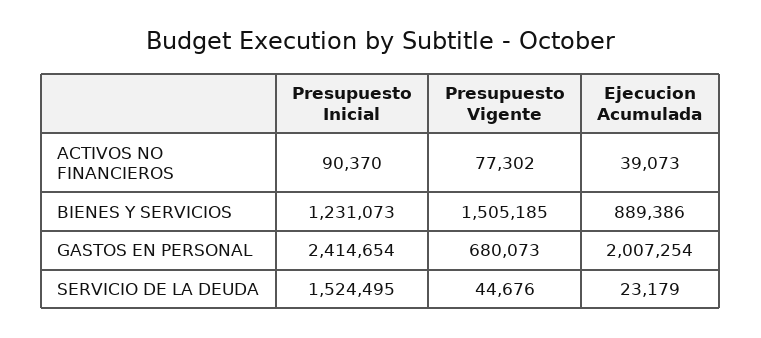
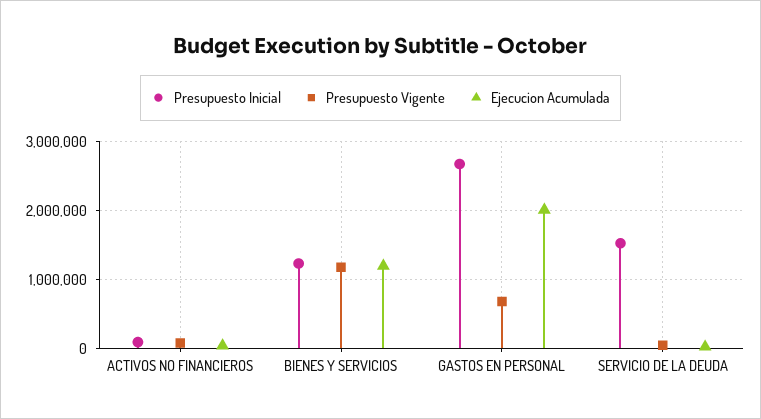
  {
    "Presupuesto Inicial": {
      "ACTIVOS NO FINANCIEROS": 90370,
      "BIENES Y SERVICIOS": 1231073,
-     "GASTOS EN PERSONAL": 2414654,
+     "GASTOS EN PERSONAL": 2700000,
      "SERVICIO DE LA DEUDA": 1524495
    },
    "Presupuesto Vigente": {
      "ACTIVOS NO FINANCIEROS": 77302,
-     "BIENES Y SERVICIOS": 1505185,
+     "BIENES Y SERVICIOS": 1200000,
      "GASTOS EN PERSONAL": 680073,
      "SERVICIO DE LA DEUDA": 44676
    },
    "Ejecucion Acumulada": {
      "ACTIVOS NO FINANCIEROS": 39073,
-     "BIENES Y SERVICIOS": 889386,
+     "BIENES Y SERVICIOS": 1200000,
      "GASTOS EN PERSONAL": 2007254,
      "SERVICIO DE LA DEUDA": 23179
    }
  }

